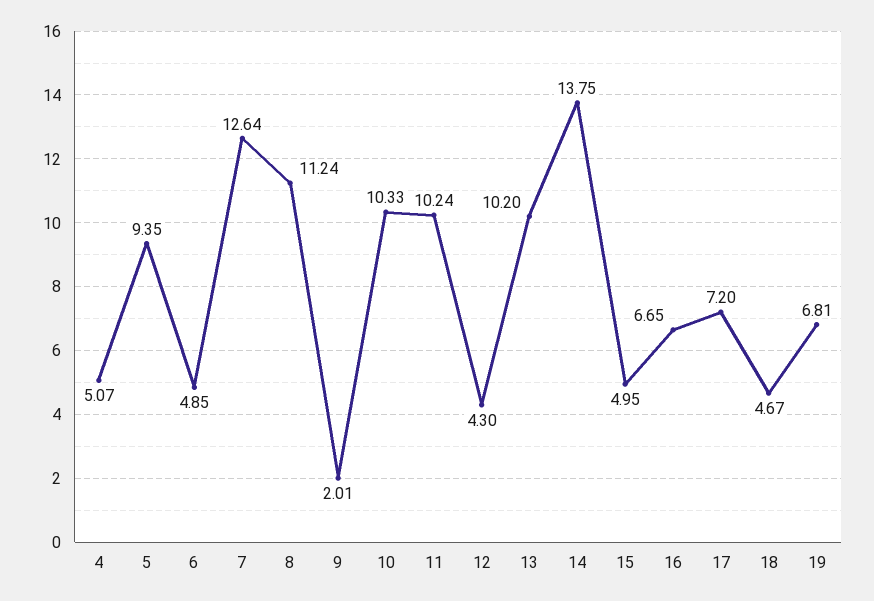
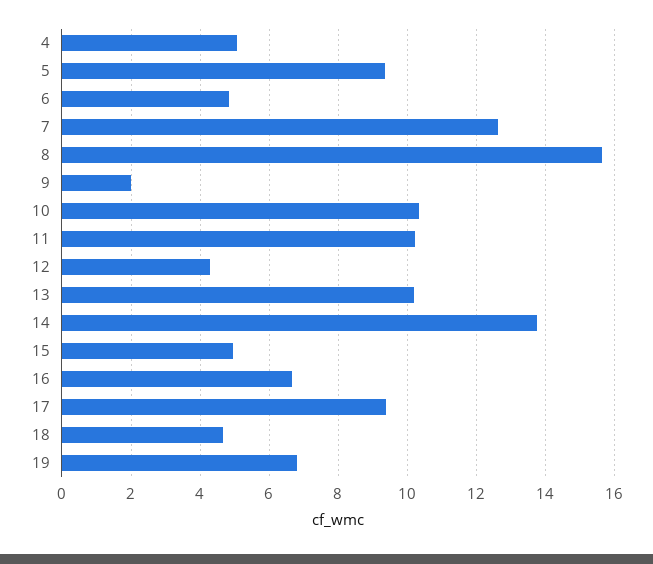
  {
    "4": 5.07,
    "5": 9.35,
    "6": 4.85,
    "7": 12.64,
-   "8": 11.24,
+   "8": 15.6,
    "9": 2.01,
    "10": 10.33,
    "11": 10.24,
    "12": 4.3,
    "13": 10.2,
    "14": 13.75,
    "15": 4.95,
    "16": 6.65,
-   "17": 7.2,
+   "17": 9.4,
    "18": 4.67,
    "19": 6.81
  }

